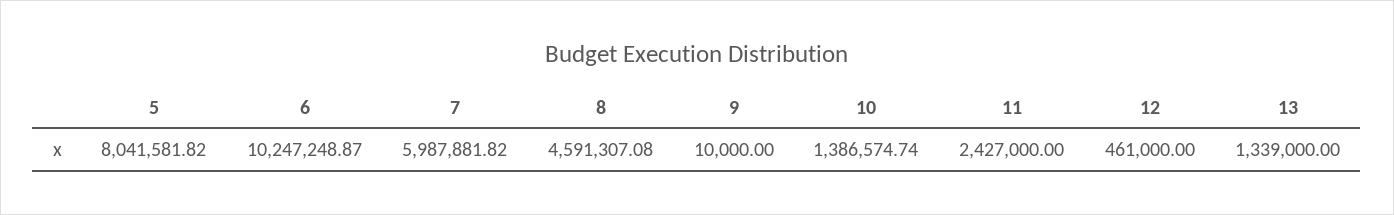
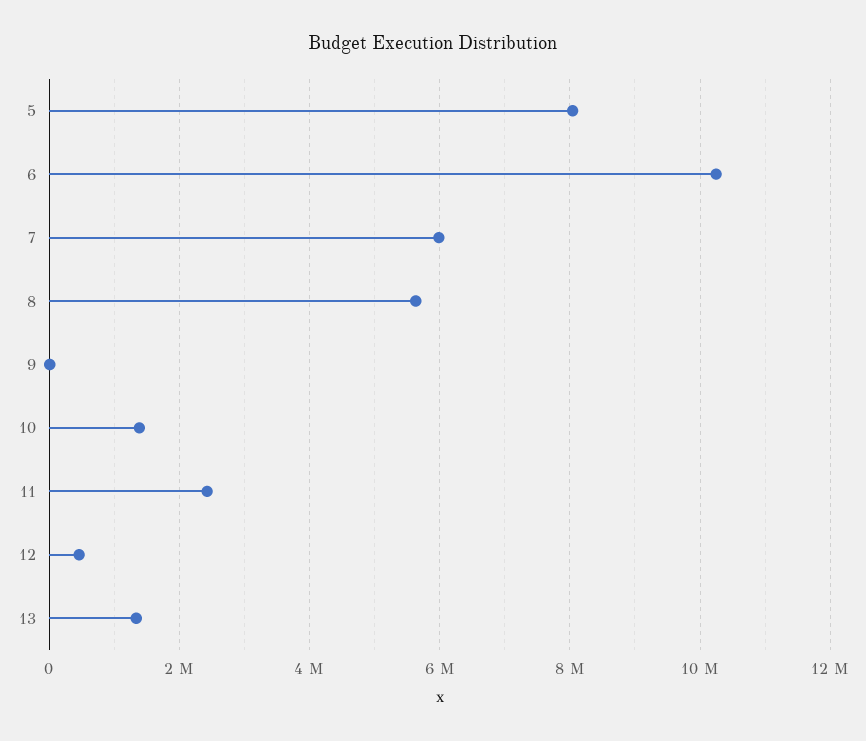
  {
    "5": 8041581.82,
    "6": 10247248.87,
    "7": 5987881.82,
-   "8": 4591307.08,
+   "8": 5600000,
    "9": 10000,
    "10": 1386574.74,
    "11": 2427000,
    "12": 461000,
    "13": 1339000
  }

